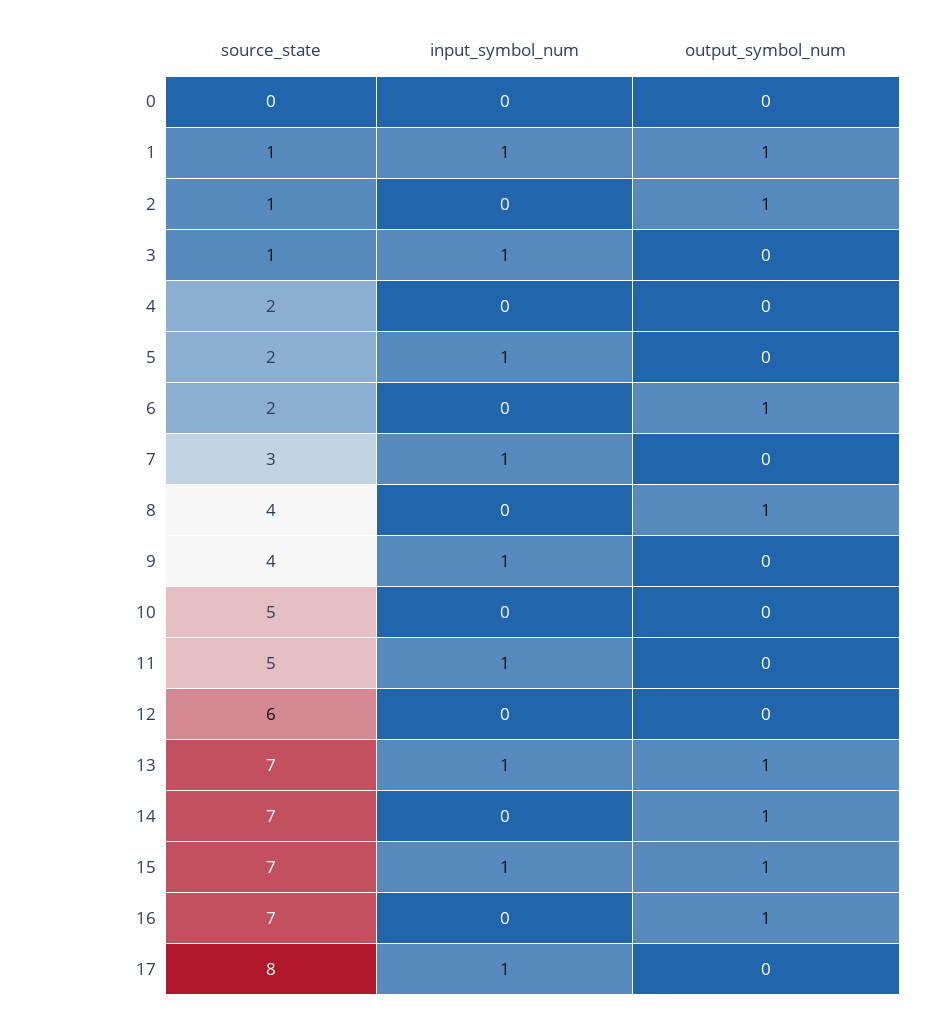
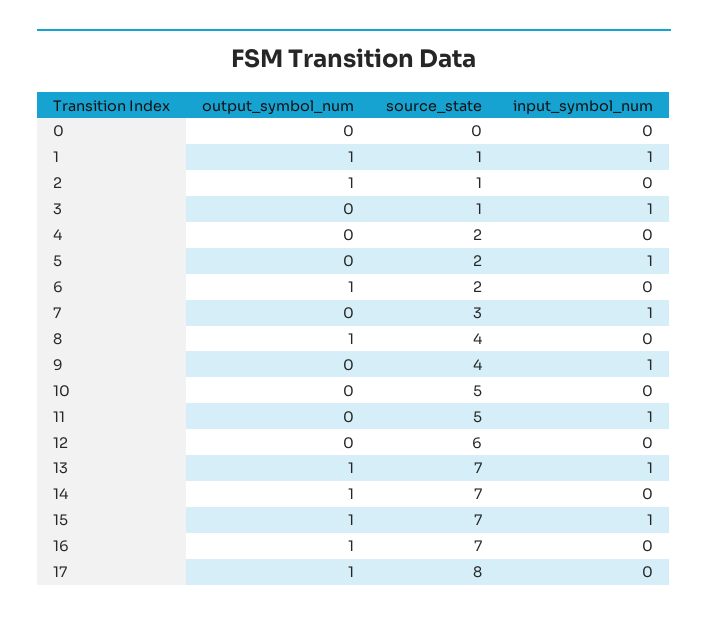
  {
    "source_state": {
      "0": 0,
      "1": 1,
      "2": 1,
      "3": 1,
      "4": 2,
      "5": 2,
      "6": 2,
      "7": 3,
      "8": 4,
      "9": 4,
      "10": 5,
      "11": 5,
      "12": 6,
      "13": 7,
      "14": 7,
      "15": 7,
      "16": 7,
      "17": 8
    },
    "input_symbol_num": {
      "0": 0,
      "1": 1,
      "2": 0,
      "3": 1,
      "4": 0,
      "5": 1,
      "6": 0,
      "7": 1,
      "8": 0,
      "9": 1,
      "10": 0,
      "11": 1,
      "12": 0,
      "13": 1,
      "14": 0,
      "15": 1,
      "16": 0,
-     "17": 1
+     "17": 0
    },
    "output_symbol_num": {
      "0": 0,
      "1": 1,
      "2": 1,
      "3": 0,
      "4": 0,
      "5": 0,
      "6": 1,
      "7": 0,
      "8": 1,
      "9": 0,
      "10": 0,
      "11": 0,
      "12": 0,
      "13": 1,
      "14": 1,
      "15": 1,
      "16": 1,
-     "17": 0
+     "17": 1
    }
  }

